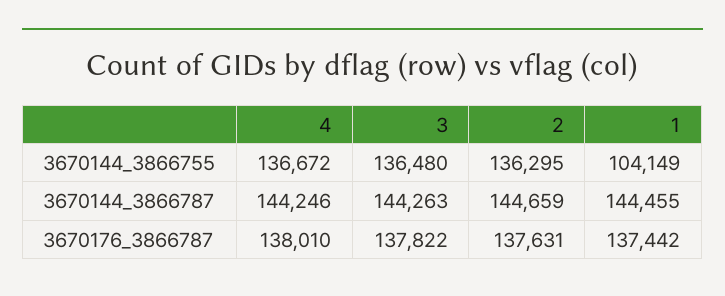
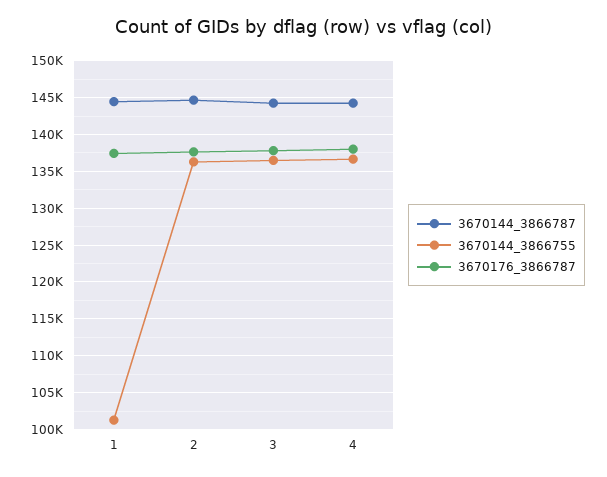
  {
    "3670144_3866755": {
      "4": 136672,
      "3": 136480,
      "2": 136295,
-     "1": 104149
+     "1": 101000
    },
    "3670144_3866787": {
      "4": 144246,
      "3": 144263,
      "2": 144659,
      "1": 144455
    },
    "3670176_3866787": {
      "4": 138010,
      "3": 137822,
      "2": 137631,
      "1": 137442
    }
  }

